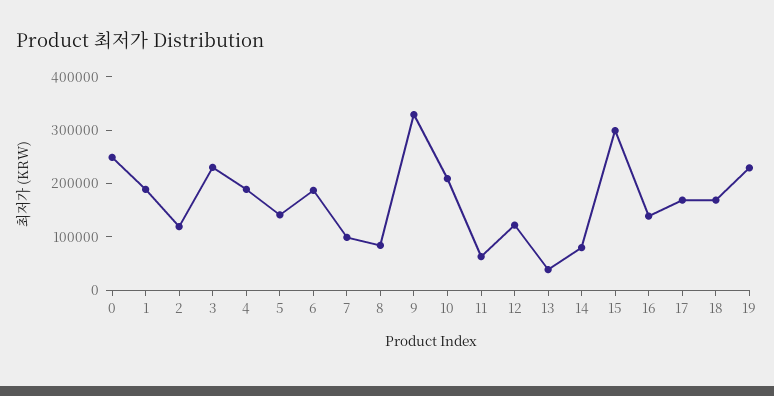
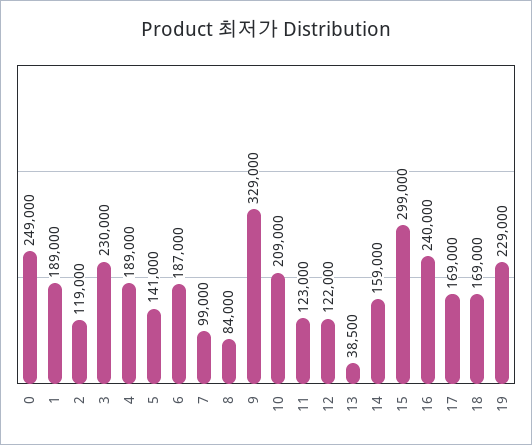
  {
    "0": 249000,
    "1": 189000,
    "2": 119000,
    "3": 230000,
    "4": 189000,
    "5": 141000,
    "6": 187000,
    "7": 99000,
    "8": 84000,
    "9": 329000,
    "10": 209000,
-   "11": 60000,
+   "11": 123000,
    "12": 122000,
    "13": 38500,
-   "14": 80000,
+   "14": 159000,
    "15": 299000,
-   "16": 140000,
+   "16": 240000,
    "17": 169000,
    "18": 169000,
    "19": 229000
  }

